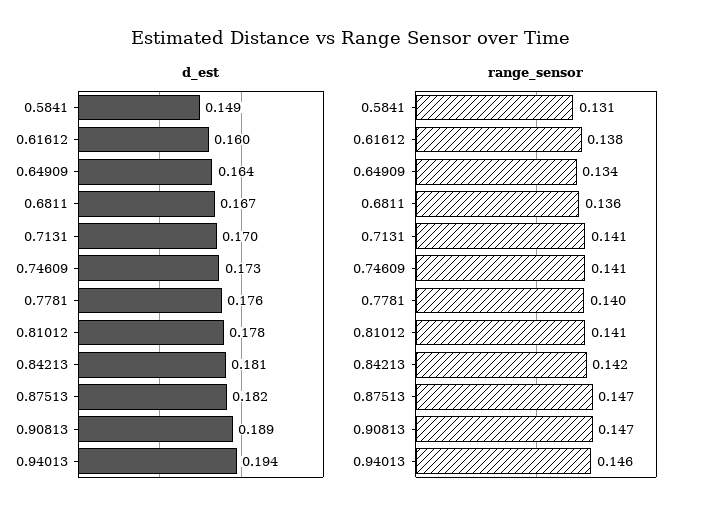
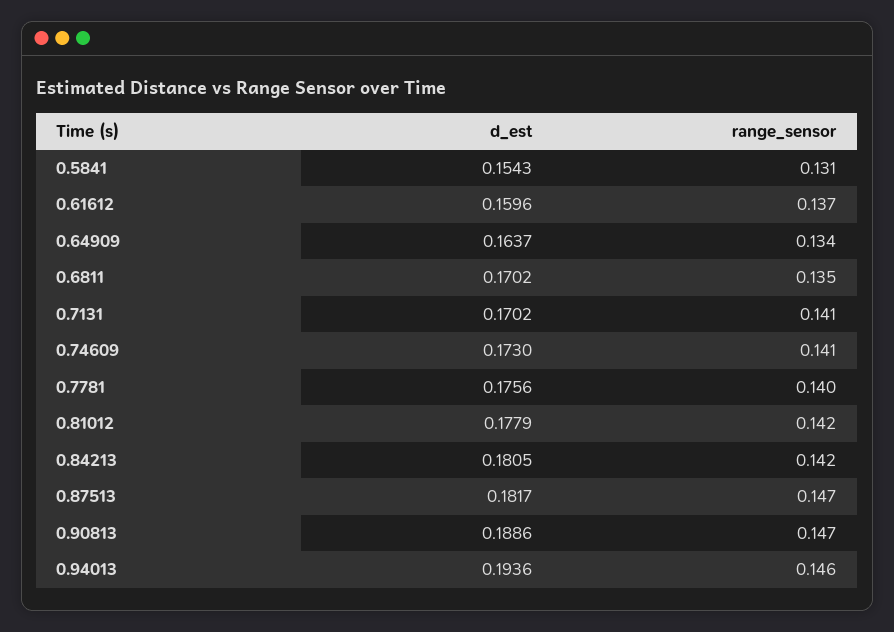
  {
    "d_est": {
-     "0.5841": 0.149,
+     "0.5841": 0.1543,
      "0.61612": 0.1596,
      "0.64909": 0.1637,
-     "0.6811": 0.167,
+     "0.6811": 0.1702,
      "0.7131": 0.1702,
      "0.74609": 0.173,
      "0.7781": 0.1756,
      "0.81012": 0.1779,
      "0.84213": 0.1805,
      "0.87513": 0.1817,
      "0.90813": 0.1886,
      "0.94013": 0.1936
    },
    "range_sensor": {
      "0.5841": 0.131,
-     "0.61612": 0.138,
+     "0.61612": 0.137,
      "0.64909": 0.134,
-     "0.6811": 0.136,
+     "0.6811": 0.135,
      "0.7131": 0.141,
      "0.74609": 0.141,
      "0.7781": 0.14,
-     "0.81012": 0.141,
+     "0.81012": 0.142,
      "0.84213": 0.142,
      "0.87513": 0.147,
      "0.90813": 0.147,
      "0.94013": 0.146
    }
  }

